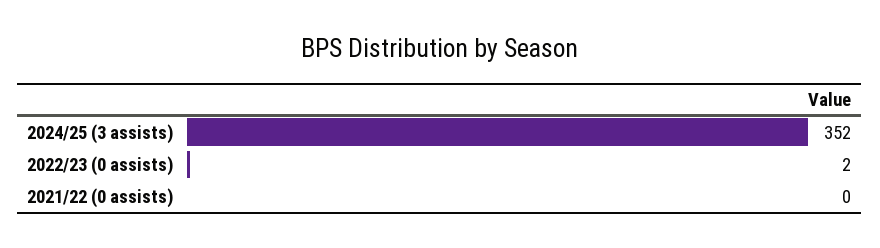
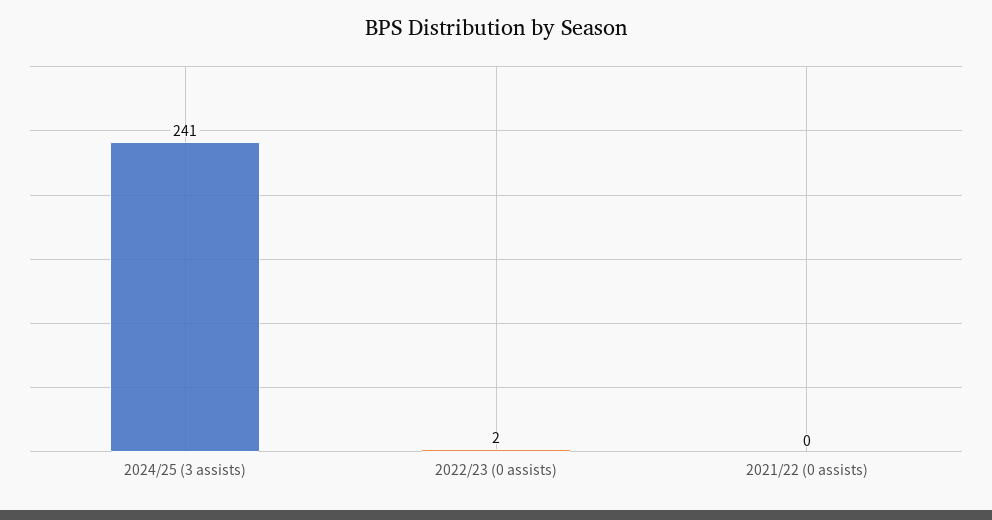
  {
-   "2024/25 (3 assists)": 352,
+   "2024/25 (3 assists)": 241,
    "2022/23 (0 assists)": 2,
    "2021/22 (0 assists)": 0
  }

